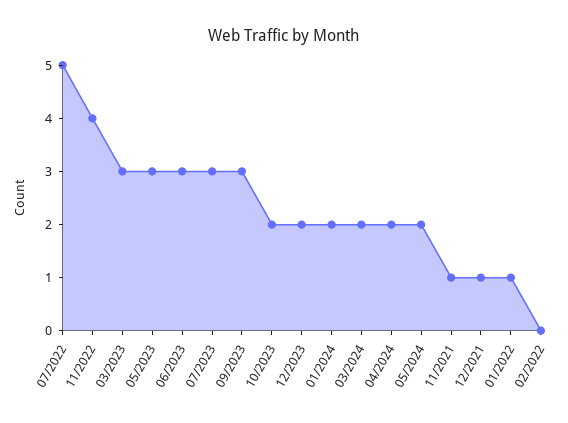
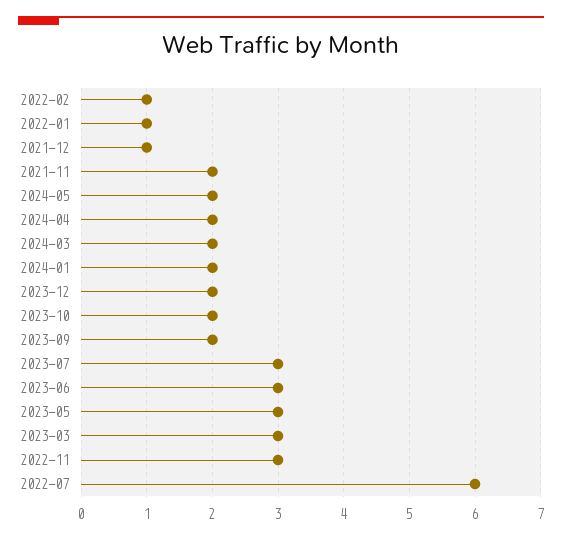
  {
-   "07/2022": 5,
+   "07/2022": 6,
-   "11/2022": 4,
+   "11/2022": 3,
    "03/2023": 3,
    "05/2023": 3,
    "06/2023": 3,
    "07/2023": 3,
-   "09/2023": 3,
+   "09/2023": 2,
    "10/2023": 2,
    "12/2023": 2,
    "01/2024": 2,
    "03/2024": 2,
    "04/2024": 2,
    "05/2024": 2,
-   "11/2021": 1,
+   "11/2021": 2,
    "12/2021": 1,
    "01/2022": 1,
-   "02/2022": 0
+   "02/2022": 1
  }

